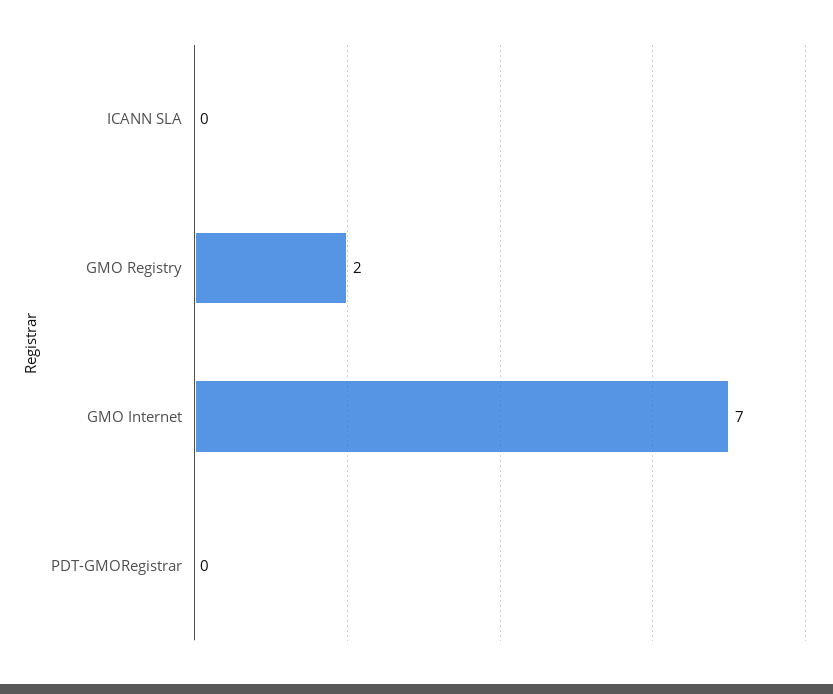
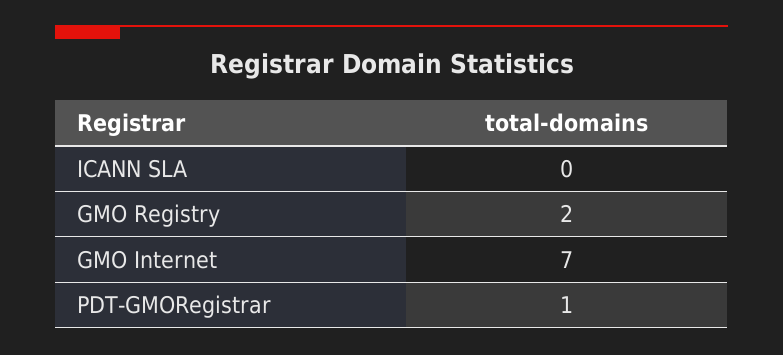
  {
    "ICANN SLA": 0,
    "GMO Registry": 2,
    "GMO Internet": 7,
-   "PDT-GMORegistrar": 0
+   "PDT-GMORegistrar": 1
  }

